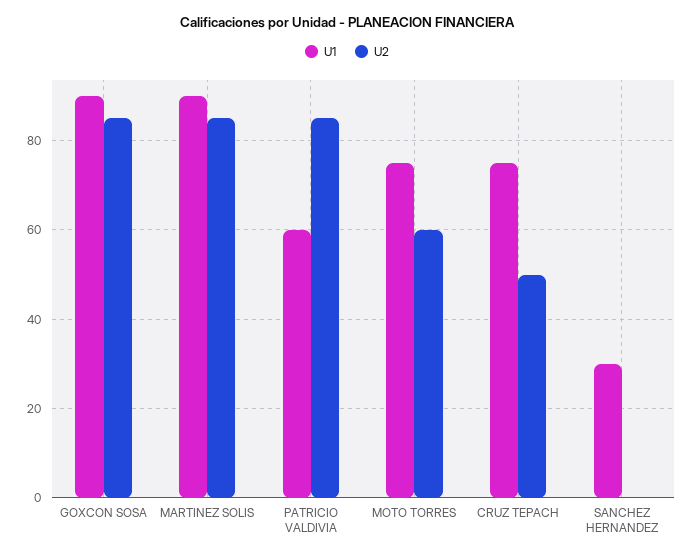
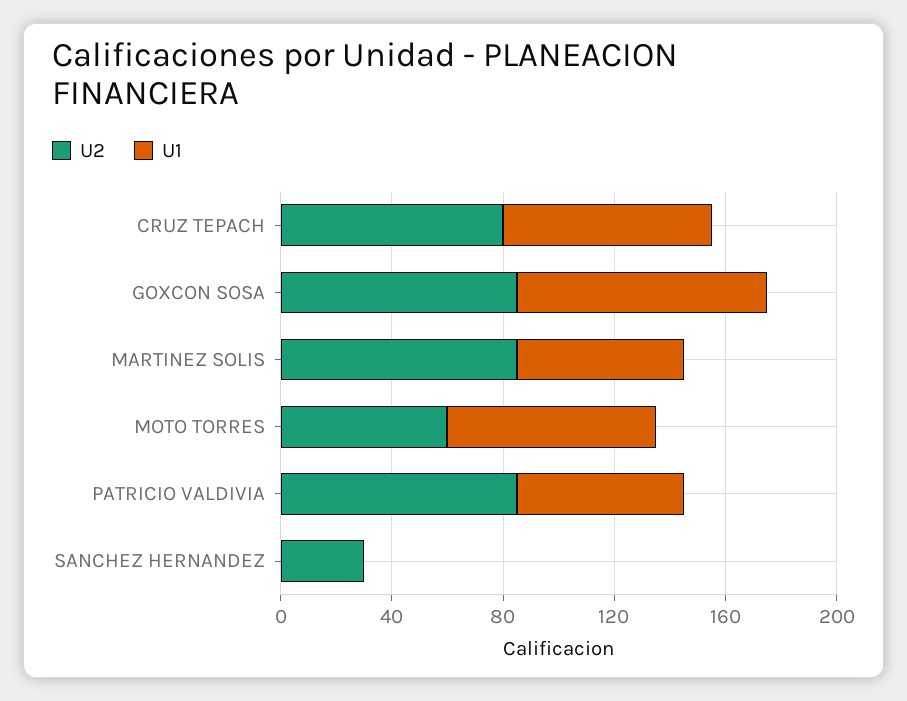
  {
    "U1": {
      "GOXCON SOSA": 90,
-     "MARTINEZ SOLIS": 90,
+     "MARTINEZ SOLIS": 60,
      "PATRICIO VALDIVIA": 60,
      "MOTO TORRES": 75,
      "CRUZ TEPACH": 75,
-     "SANCHEZ HERNANDEZ": 30
+     "SANCHEZ HERNANDEZ": 0
    },
    "U2": {
      "GOXCON SOSA": 85,
      "MARTINEZ SOLIS": 85,
      "PATRICIO VALDIVIA": 85,
      "MOTO TORRES": 60,
-     "CRUZ TEPACH": 50,
+     "CRUZ TEPACH": 80,
-     "SANCHEZ HERNANDEZ": 0
+     "SANCHEZ HERNANDEZ": 30
    }
  }

